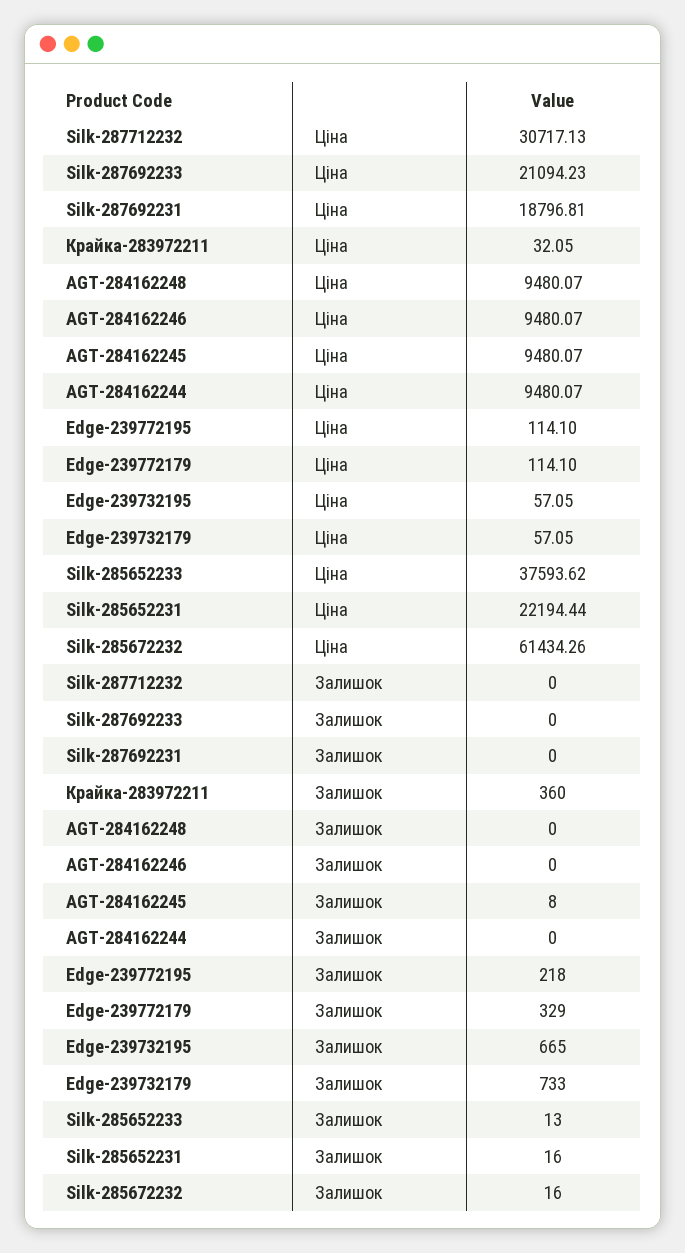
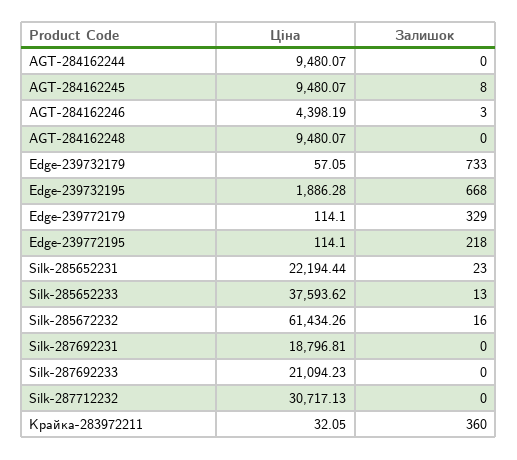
  {
    "Silk-287712232": {
      "Ціна": 30717.13,
      "Залишок": 0
    },
    "Silk-287692233": {
      "Ціна": 21094.23,
      "Залишок": 0
    },
    "Silk-287692231": {
      "Ціна": 18796.81,
      "Залишок": 0
    },
    "Крайка-283972211": {
      "Ціна": 32.05,
      "Залишок": 360
    },
    "AGT-284162248": {
      "Ціна": 9480.07,
      "Залишок": 0
    },
    "AGT-284162246": {
-     "Ціна": 9480.07,
+     "Ціна": 4398.19,
-     "Залишок": 0
+     "Залишок": 3
    },
    "AGT-284162245": {
      "Ціна": 9480.07,
      "Залишок": 8
    },
    "AGT-284162244": {
      "Ціна": 9480.07,
      "Залишок": 0
    },
    "Edge-239772195": {
      "Ціна": 114.1,
      "Залишок": 218
    },
    "Edge-239772179": {
      "Ціна": 114.1,
      "Залишок": 329
    },
    "Edge-239732195": {
-     "Ціна": 57.05,
+     "Ціна": 1886.28,
-     "Залишок": 665
+     "Залишок": 668
    },
    "Edge-239732179": {
      "Ціна": 57.05,
      "Залишок": 733
    },
    "Silk-285652233": {
      "Ціна": 37593.62,
      "Залишок": 13
    },
    "Silk-285652231": {
      "Ціна": 22194.44,
-     "Залишок": 16
+     "Залишок": 23
    },
    "Silk-285672232": {
      "Ціна": 61434.26,
      "Залишок": 16
    }
  }

